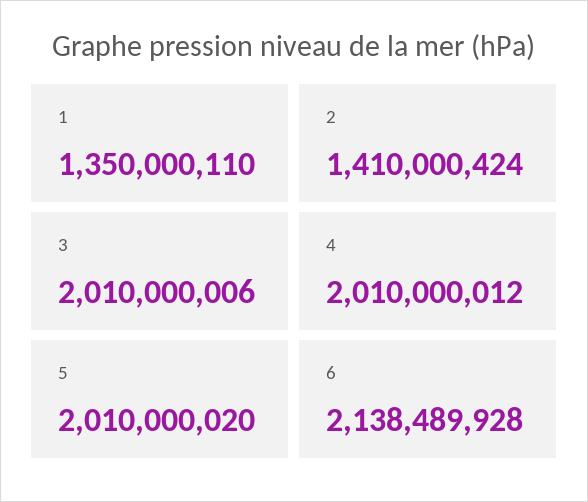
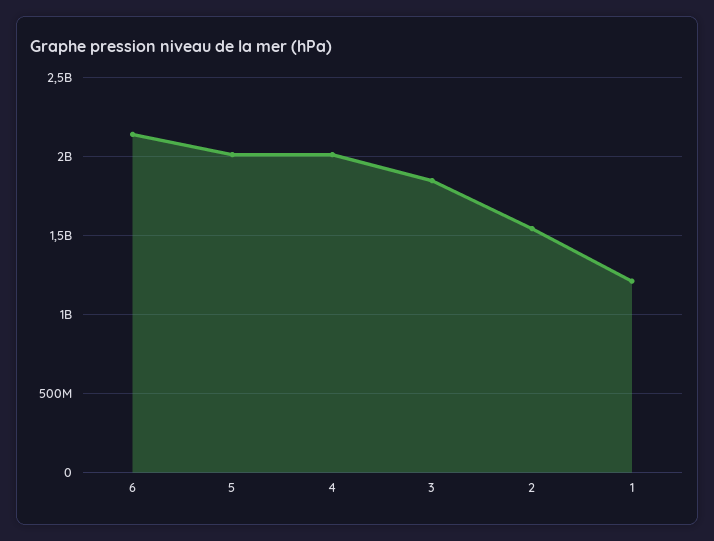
  {
-   "1": 1350000110,
+   "1": 1200000000,
-   "2": 1410000424,
+   "2": 1550000000,
-   "3": 2010000006,
+   "3": 1850000000,
    "4": 2010000012,
    "5": 2010000020,
    "6": 2138489928
  }

